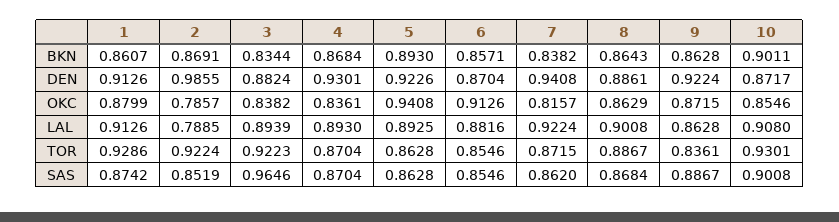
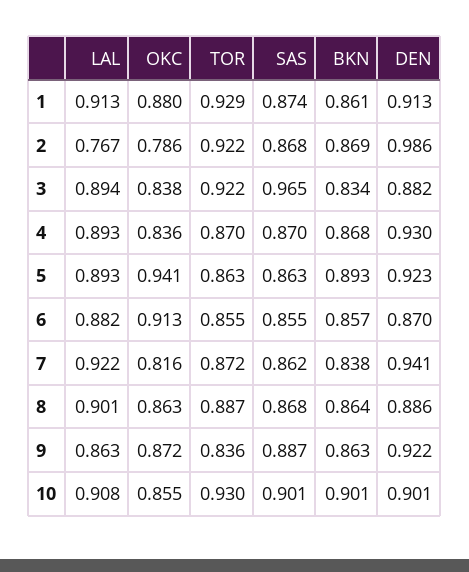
  {
    "1": {
      "BKN": 0.8607,
      "DEN": 0.9126,
      "OKC": 0.8799,
      "LAL": 0.9126,
      "TOR": 0.9286,
      "SAS": 0.8742
    },
    "2": {
      "BKN": 0.8691,
      "DEN": 0.9855,
      "OKC": 0.7857,
-     "LAL": 0.7885,
+     "LAL": 0.767,
      "TOR": 0.9224,
-     "SAS": 0.8519
+     "SAS": 0.868
    },
    "3": {
      "BKN": 0.8344,
      "DEN": 0.8824,
      "OKC": 0.8382,
      "LAL": 0.8939,
      "TOR": 0.9223,
      "SAS": 0.9646
    },
    "4": {
      "BKN": 0.8684,
      "DEN": 0.9301,
      "OKC": 0.8361,
      "LAL": 0.893,
      "TOR": 0.8704,
      "SAS": 0.8704
    },
    "5": {
      "BKN": 0.893,
      "DEN": 0.9226,
      "OKC": 0.9408,
      "LAL": 0.8925,
      "TOR": 0.8628,
      "SAS": 0.8628
    },
    "6": {
      "BKN": 0.8571,
      "DEN": 0.8704,
      "OKC": 0.9126,
      "LAL": 0.8816,
      "TOR": 0.8546,
      "SAS": 0.8546
    },
    "7": {
      "BKN": 0.8382,
      "DEN": 0.9408,
      "OKC": 0.8157,
      "LAL": 0.9224,
      "TOR": 0.8715,
      "SAS": 0.862
    },
    "8": {
      "BKN": 0.8643,
      "DEN": 0.8861,
      "OKC": 0.8629,
      "LAL": 0.9008,
      "TOR": 0.8867,
      "SAS": 0.8684
    },
    "9": {
      "BKN": 0.8628,
      "DEN": 0.9224,
      "OKC": 0.8715,
      "LAL": 0.8628,
      "TOR": 0.8361,
      "SAS": 0.8867
    },
    "10": {
      "BKN": 0.9011,
-     "DEN": 0.8717,
+     "DEN": 0.901,
      "OKC": 0.8546,
      "LAL": 0.908,
      "TOR": 0.9301,
      "SAS": 0.9008
    }
  }

